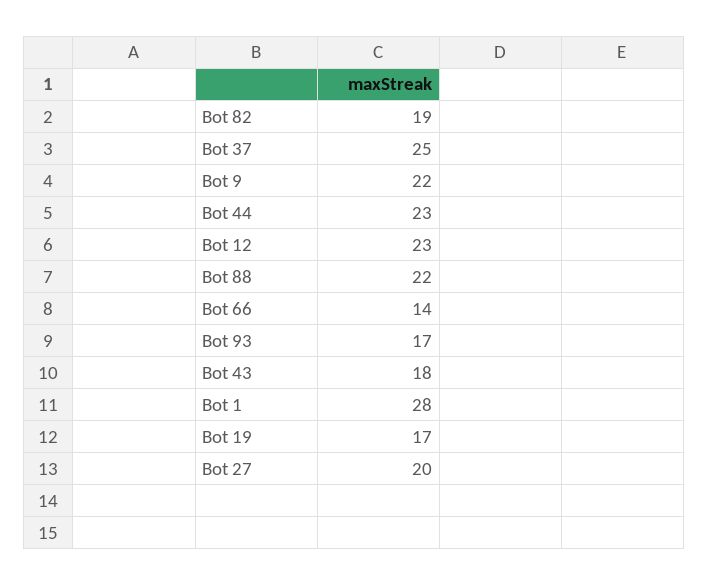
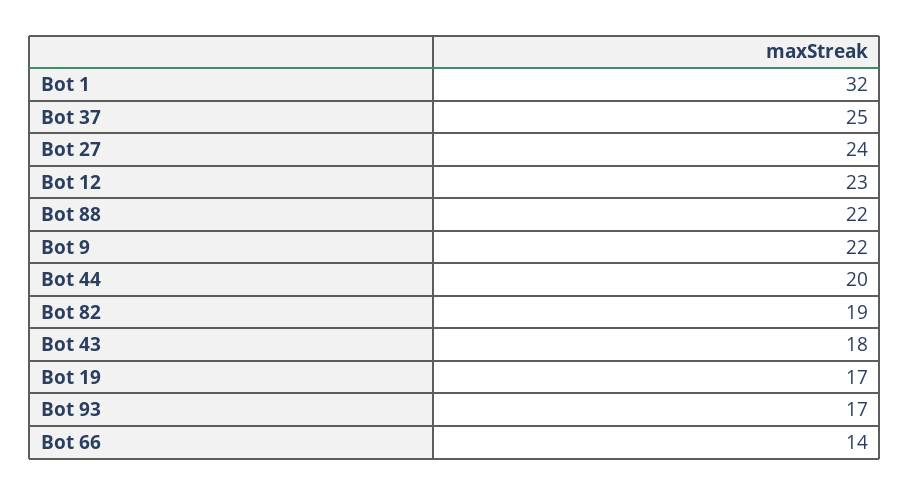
  {
    "Bot 82": 19,
    "Bot 37": 25,
    "Bot 9": 22,
-   "Bot 44": 23,
+   "Bot 44": 20,
    "Bot 12": 23,
    "Bot 88": 22,
    "Bot 66": 14,
    "Bot 93": 17,
    "Bot 43": 18,
-   "Bot 1": 28,
+   "Bot 1": 32,
    "Bot 19": 17,
-   "Bot 27": 20
+   "Bot 27": 24
  }

